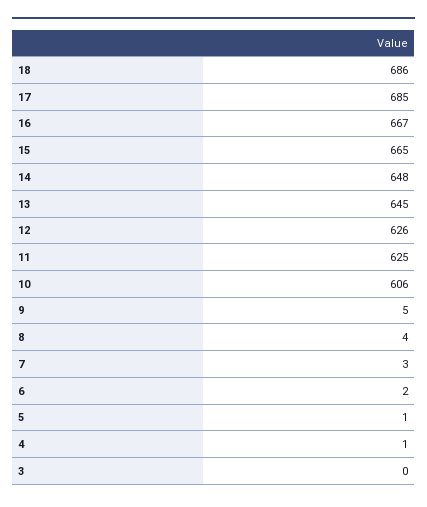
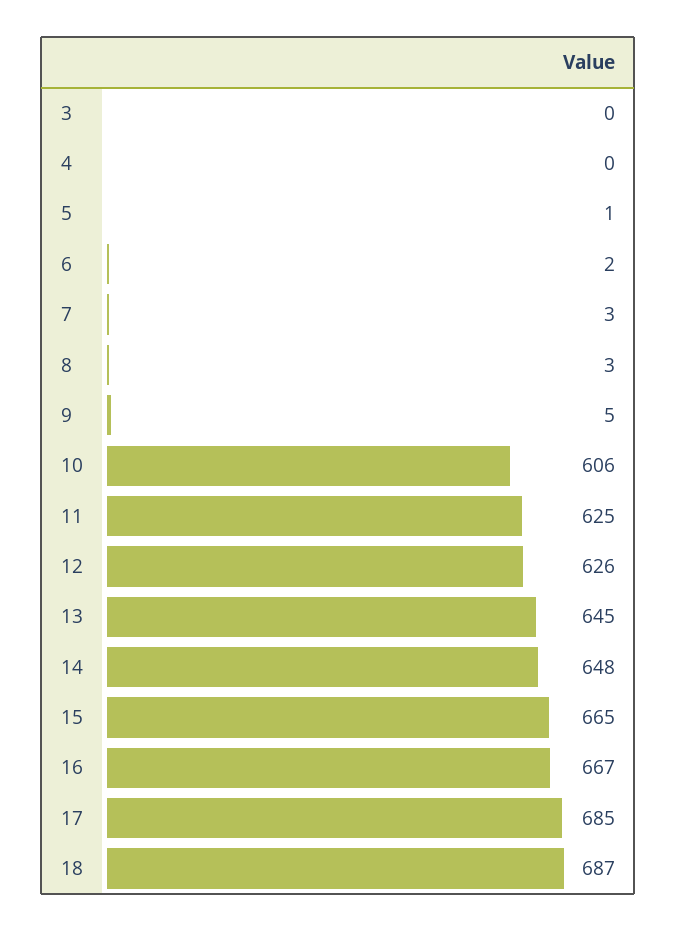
  {
-   "18": 686,
+   "18": 687,
    "17": 685,
    "16": 667,
    "15": 665,
    "14": 648,
    "13": 645,
    "12": 626,
    "11": 625,
    "10": 606,
    "9": 5,
-   "8": 4,
+   "8": 3,
    "7": 3,
    "6": 2,
    "5": 1,
-   "4": 1,
+   "4": 0,
    "3": 0
  }

